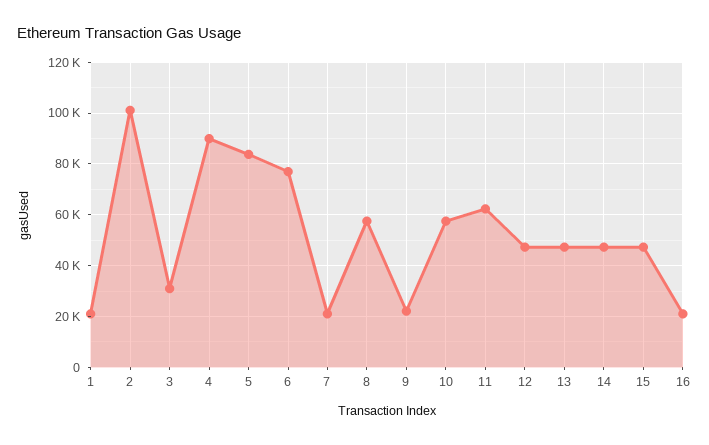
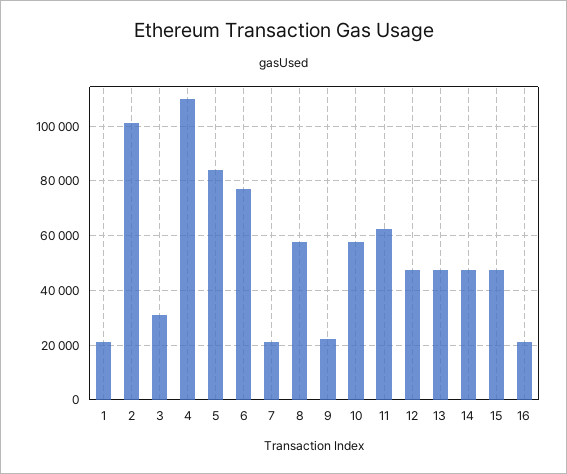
  {
    "1": 20000,
    "2": 100000,
    "3": 30000,
-   "4": 90000,
+   "4": 110000,
    "5": 85000,
    "6": 77500,
    "7": 20000,
    "8": 57500,
    "9": 22500,
    "10": 57500,
    "11": 62500,
    "12": 47500,
    "13": 47500,
    "14": 47500,
    "15": 47500,
    "16": 20000
  }

